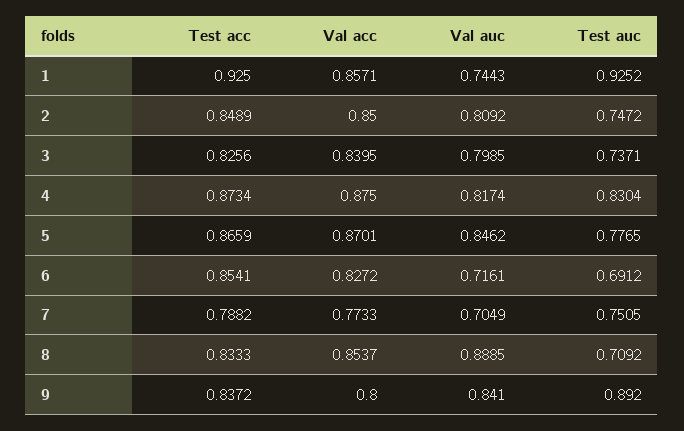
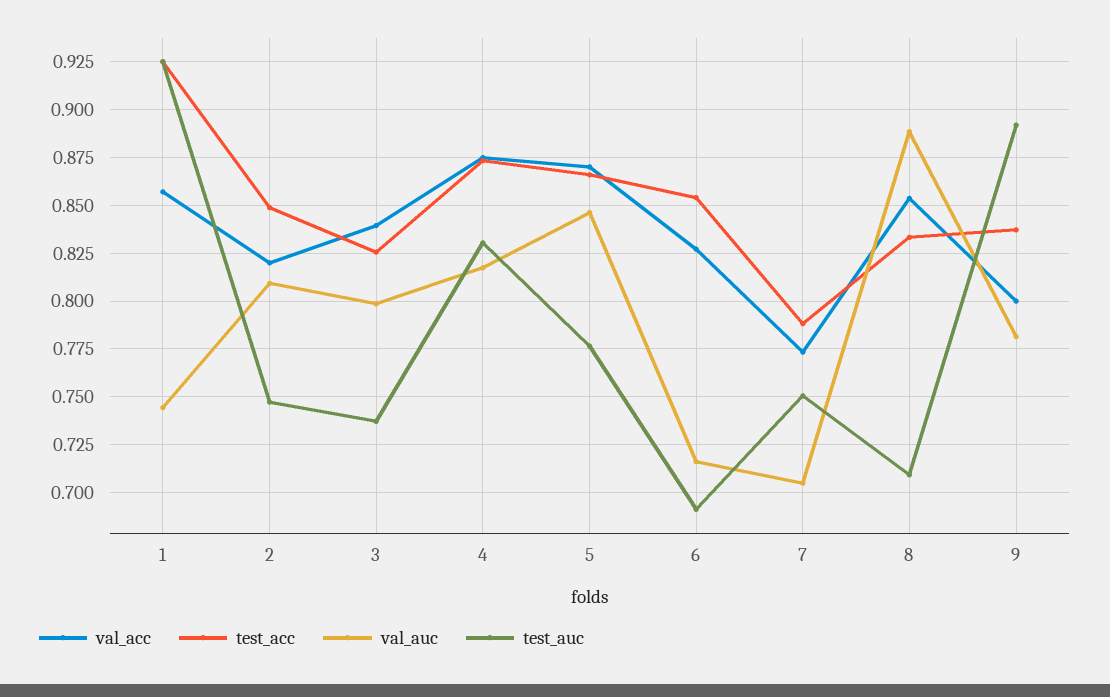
  {
    "Test acc": {
      "1": 0.925,
      "2": 0.8489,
      "3": 0.8256,
      "4": 0.8734,
      "5": 0.8659,
      "6": 0.8541,
      "7": 0.7882,
      "8": 0.8333,
      "9": 0.8372
    },
    "Val acc": {
      "1": 0.8571,
-     "2": 0.85,
+     "2": 0.82,
      "3": 0.8395,
      "4": 0.875,
      "5": 0.8701,
      "6": 0.8272,
      "7": 0.7733,
      "8": 0.8537,
      "9": 0.8
    },
    "Val auc": {
      "1": 0.7443,
      "2": 0.8092,
      "3": 0.7985,
      "4": 0.8174,
      "5": 0.8462,
      "6": 0.7161,
      "7": 0.7049,
      "8": 0.8885,
-     "9": 0.841
+     "9": 0.78
    },
    "Test auc": {
      "1": 0.9252,
      "2": 0.7472,
      "3": 0.7371,
      "4": 0.8304,
      "5": 0.7765,
      "6": 0.6912,
      "7": 0.7505,
      "8": 0.7092,
      "9": 0.892
    }
  }

